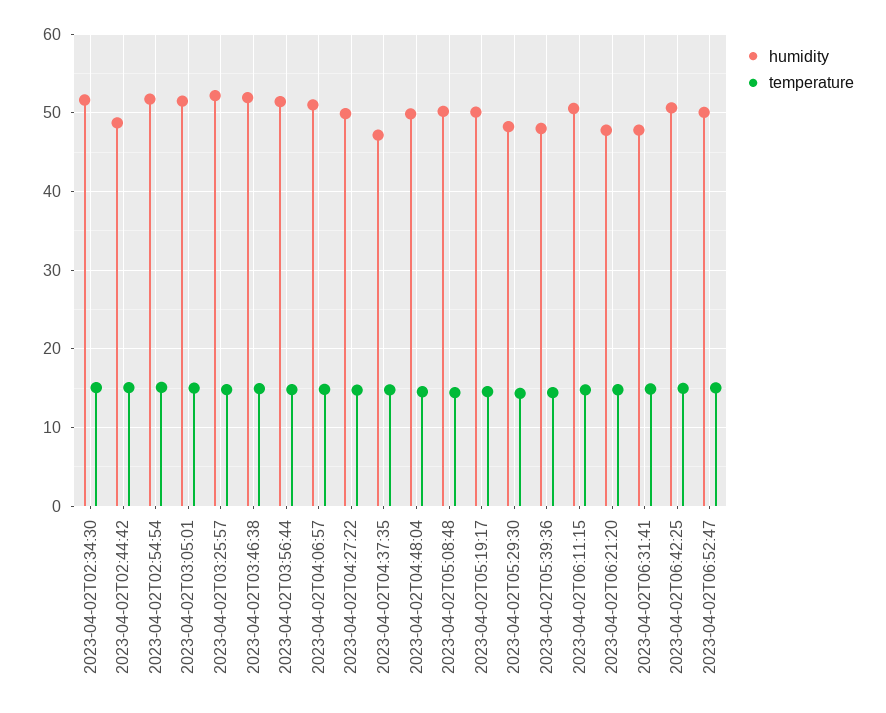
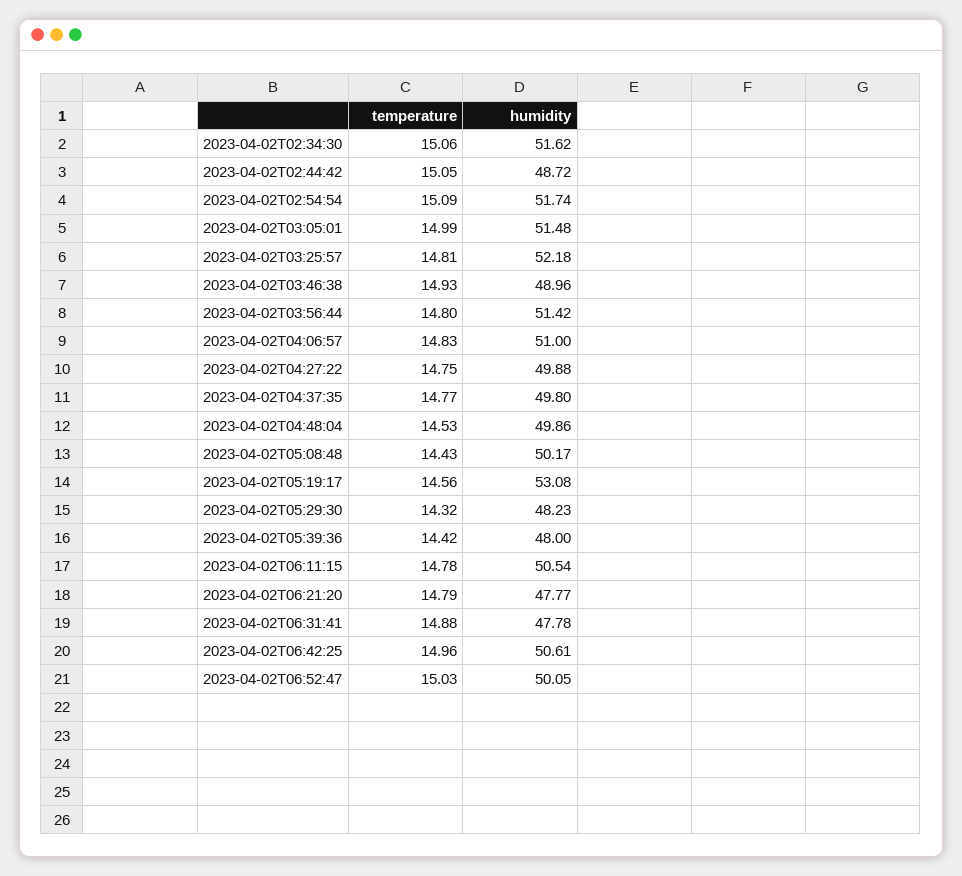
  {
    "humidity": {
      "2023-04-02T02:34:30": 51.62,
      "2023-04-02T02:44:42": 48.72,
      "2023-04-02T02:54:54": 51.74,
      "2023-04-02T03:05:01": 51.48,
      "2023-04-02T03:25:57": 52.18,
-     "2023-04-02T03:46:38": 52,
+     "2023-04-02T03:46:38": 48.96,
      "2023-04-02T03:56:44": 51.42,
      "2023-04-02T04:06:57": 51,
      "2023-04-02T04:27:22": 49.88,
-     "2023-04-02T04:37:35": 47,
+     "2023-04-02T04:37:35": 49.8,
      "2023-04-02T04:48:04": 49.86,
      "2023-04-02T05:08:48": 50.17,
-     "2023-04-02T05:19:17": 50,
+     "2023-04-02T05:19:17": 53.08,
      "2023-04-02T05:29:30": 48.23,
      "2023-04-02T05:39:36": 48,
      "2023-04-02T06:11:15": 50.54,
      "2023-04-02T06:21:20": 47.77,
      "2023-04-02T06:31:41": 47.78,
      "2023-04-02T06:42:25": 50.61,
      "2023-04-02T06:52:47": 50.05
    },
    "temperature": {
      "2023-04-02T02:34:30": 15.06,
      "2023-04-02T02:44:42": 15.05,
      "2023-04-02T02:54:54": 15.09,
      "2023-04-02T03:05:01": 14.99,
      "2023-04-02T03:25:57": 14.81,
      "2023-04-02T03:46:38": 14.93,
      "2023-04-02T03:56:44": 14.8,
      "2023-04-02T04:06:57": 14.83,
      "2023-04-02T04:27:22": 14.75,
      "2023-04-02T04:37:35": 14.77,
      "2023-04-02T04:48:04": 14.53,
      "2023-04-02T05:08:48": 14.43,
      "2023-04-02T05:19:17": 14.56,
      "2023-04-02T05:29:30": 14.32,
      "2023-04-02T05:39:36": 14.42,
      "2023-04-02T06:11:15": 14.78,
      "2023-04-02T06:21:20": 14.79,
      "2023-04-02T06:31:41": 14.88,
      "2023-04-02T06:42:25": 14.96,
      "2023-04-02T06:52:47": 15.03
    }
  }

